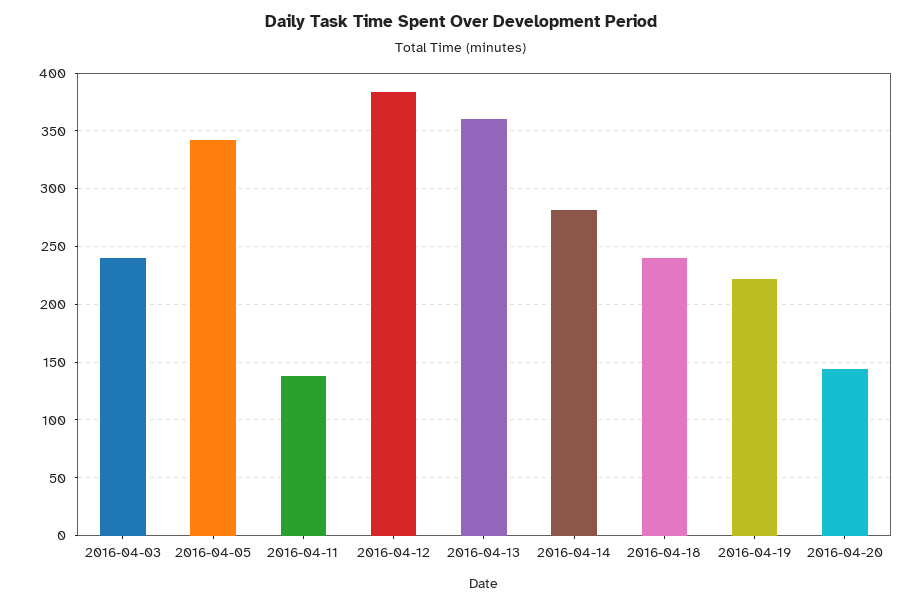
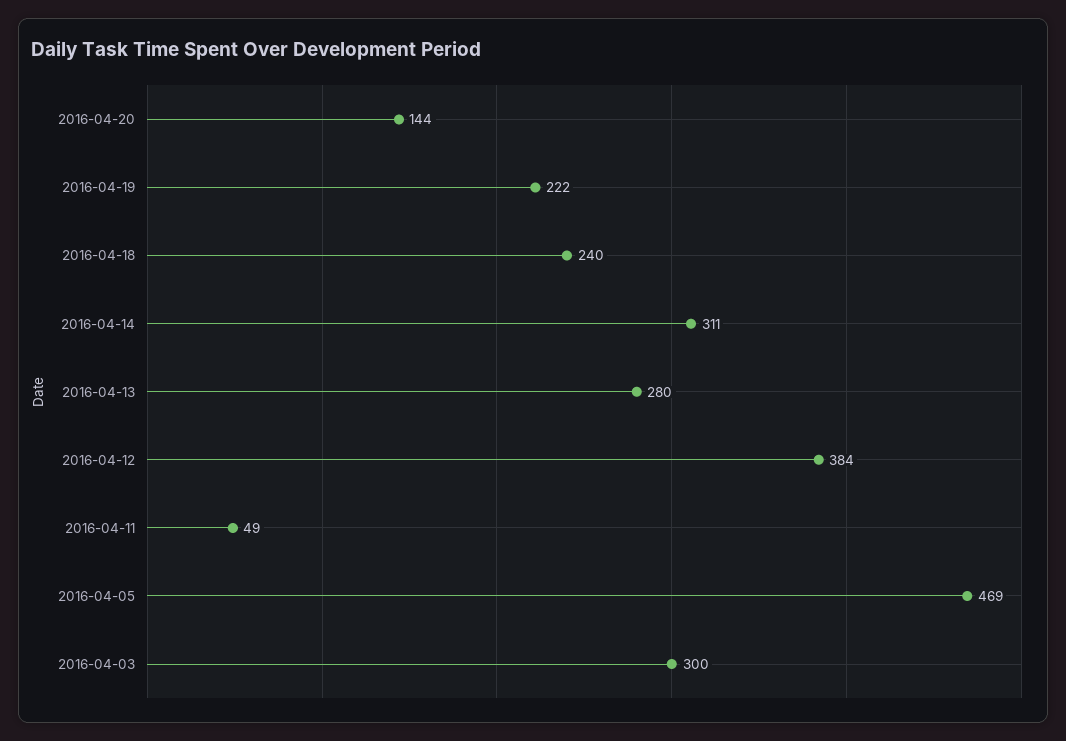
  {
-   "2016-04-03": 240,
+   "2016-04-03": 300,
-   "2016-04-05": 340,
+   "2016-04-05": 469,
-   "2016-04-11": 140,
+   "2016-04-11": 49,
    "2016-04-12": 384,
-   "2016-04-13": 360,
+   "2016-04-13": 280,
-   "2016-04-14": 280,
+   "2016-04-14": 311,
    "2016-04-18": 240,
    "2016-04-19": 222,
    "2016-04-20": 144
  }

